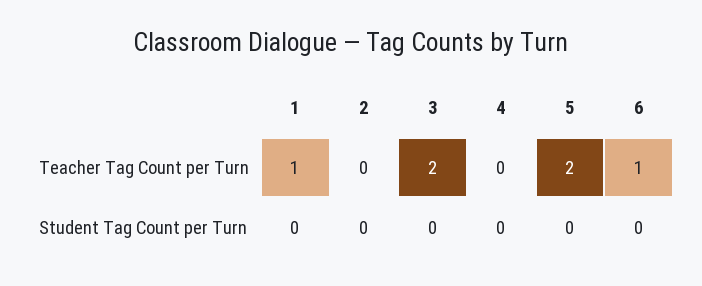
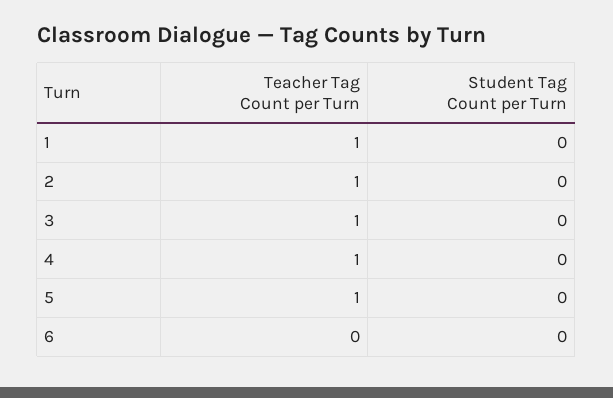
  {
    "1": {
      "Teacher Tag Count per Turn": 1,
      "Student Tag Count per Turn": 0
    },
    "2": {
-     "Teacher Tag Count per Turn": 0,
+     "Teacher Tag Count per Turn": 1,
      "Student Tag Count per Turn": 0
    },
    "3": {
-     "Teacher Tag Count per Turn": 2,
+     "Teacher Tag Count per Turn": 1,
      "Student Tag Count per Turn": 0
    },
    "4": {
-     "Teacher Tag Count per Turn": 0,
+     "Teacher Tag Count per Turn": 1,
      "Student Tag Count per Turn": 0
    },
    "5": {
-     "Teacher Tag Count per Turn": 2,
+     "Teacher Tag Count per Turn": 1,
      "Student Tag Count per Turn": 0
    },
    "6": {
-     "Teacher Tag Count per Turn": 1,
+     "Teacher Tag Count per Turn": 0,
      "Student Tag Count per Turn": 0
    }
  }

